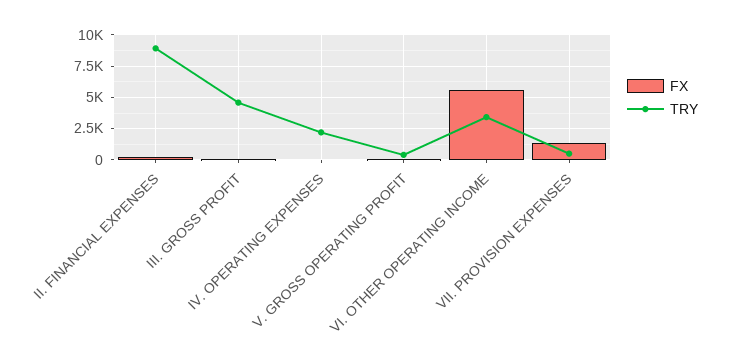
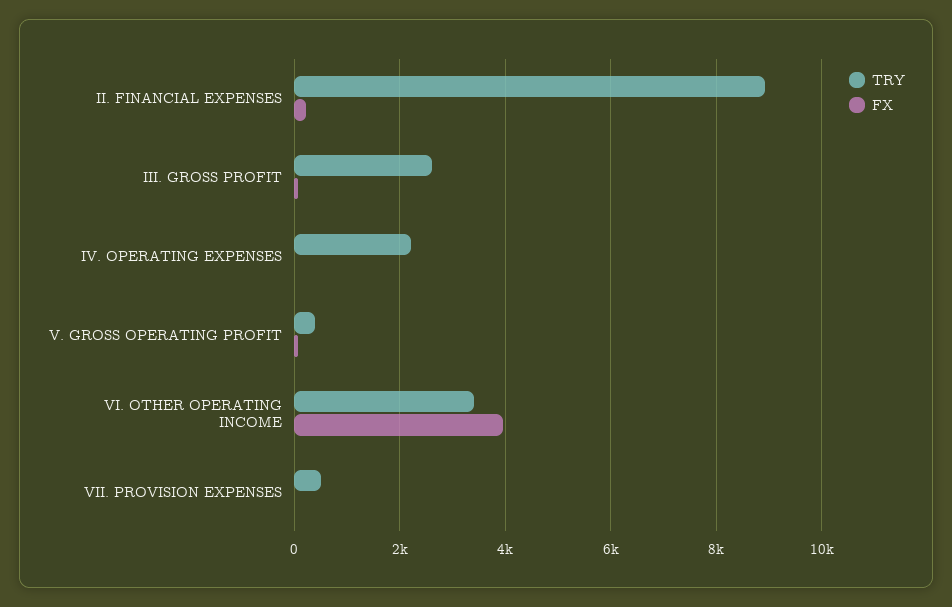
  {
    "FX": {
      "II. FINANCIAL EXPENSES": 200,
      "III. GROSS PROFIT": 0,
      "IV. OPERATING EXPENSES": 0,
      "V. GROSS OPERATING PROFIT": 0,
-     "VI. OTHER OPERATING INCOME": 5500,
+     "VI. OTHER OPERATING INCOME": 4000,
-     "VII. PROVISION EXPENSES": 1500
+     "VII. PROVISION EXPENSES": 0
    },
    "TRY": {
      "II. FINANCIAL EXPENSES": 9000,
-     "III. GROSS PROFIT": 4500,
+     "III. GROSS PROFIT": 2600,
      "IV. OPERATING EXPENSES": 2200,
      "V. GROSS OPERATING PROFIT": 400,
      "VI. OTHER OPERATING INCOME": 3400,
      "VII. PROVISION EXPENSES": 600
    }
  }

